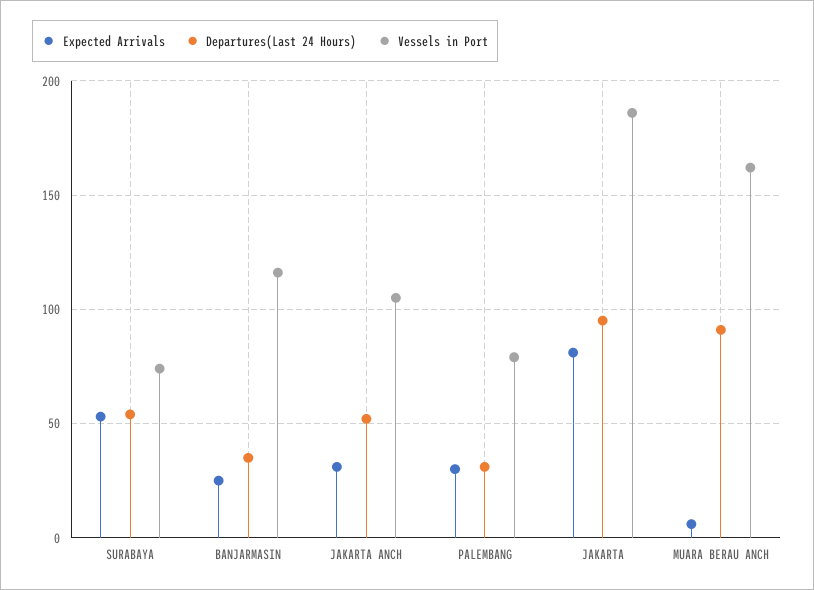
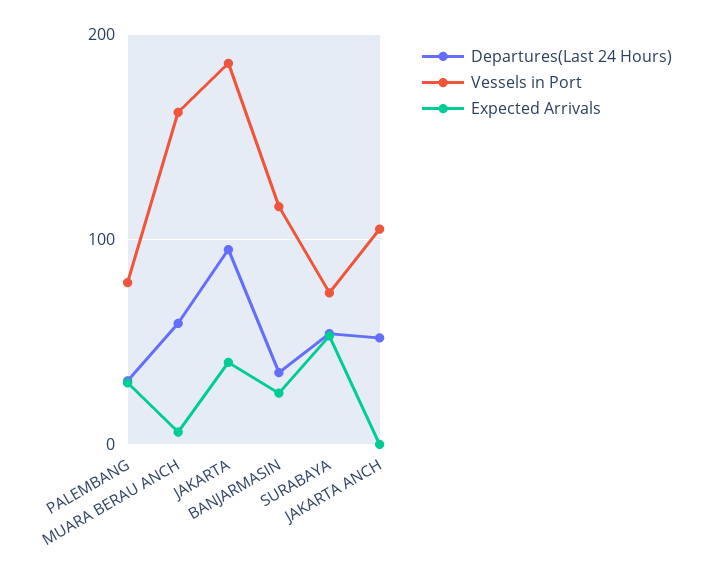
  {
    "Expected Arrivals": {
      "SURABAYA": 55,
      "BANJARMASIN": 25,
-     "JAKARTA ANCH": 30,
+     "JAKARTA ANCH": 0,
      "PALEMBANG": 30,
-     "JAKARTA": 80,
+     "JAKARTA": 40,
      "MUARA BERAU ANCH": 5
    },
    "Departures(Last 24 Hours)": {
      "SURABAYA": 55,
      "BANJARMASIN": 35,
      "JAKARTA ANCH": 50,
      "PALEMBANG": 30,
      "JAKARTA": 95,
-     "MUARA BERAU ANCH": 90
+     "MUARA BERAU ANCH": 60
    },
    "Vessels in Port": {
      "SURABAYA": 75,
      "BANJARMASIN": 115,
      "JAKARTA ANCH": 105,
      "PALEMBANG": 80,
      "JAKARTA": 185,
      "MUARA BERAU ANCH": 160
    }
  }

